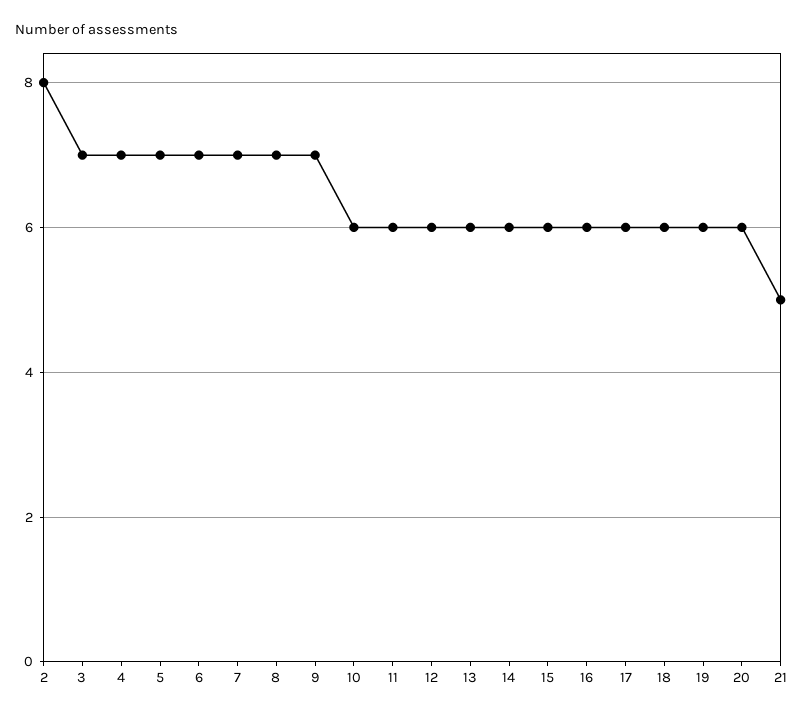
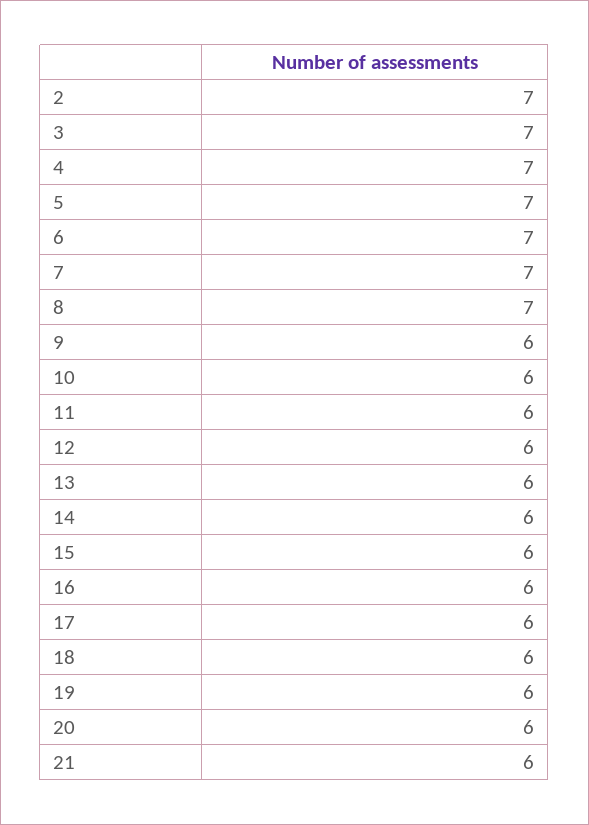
  {
-   "2": 8,
+   "2": 7,
    "3": 7,
    "4": 7,
    "5": 7,
    "6": 7,
    "7": 7,
    "8": 7,
-   "9": 7,
+   "9": 6,
    "10": 6,
    "11": 6,
    "12": 6,
    "13": 6,
    "14": 6,
    "15": 6,
    "16": 6,
    "17": 6,
    "18": 6,
    "19": 6,
    "20": 6,
-   "21": 5
+   "21": 6
  }

